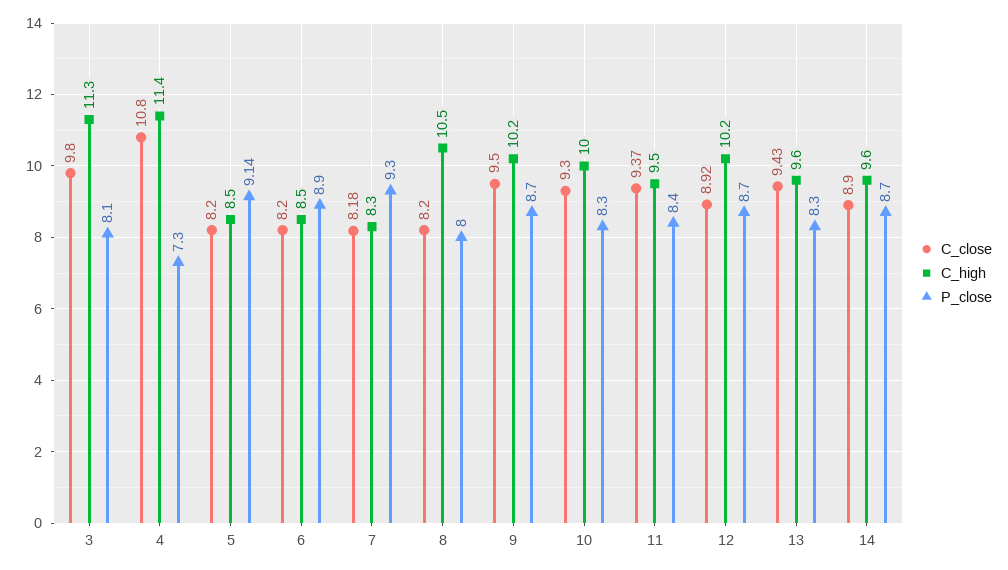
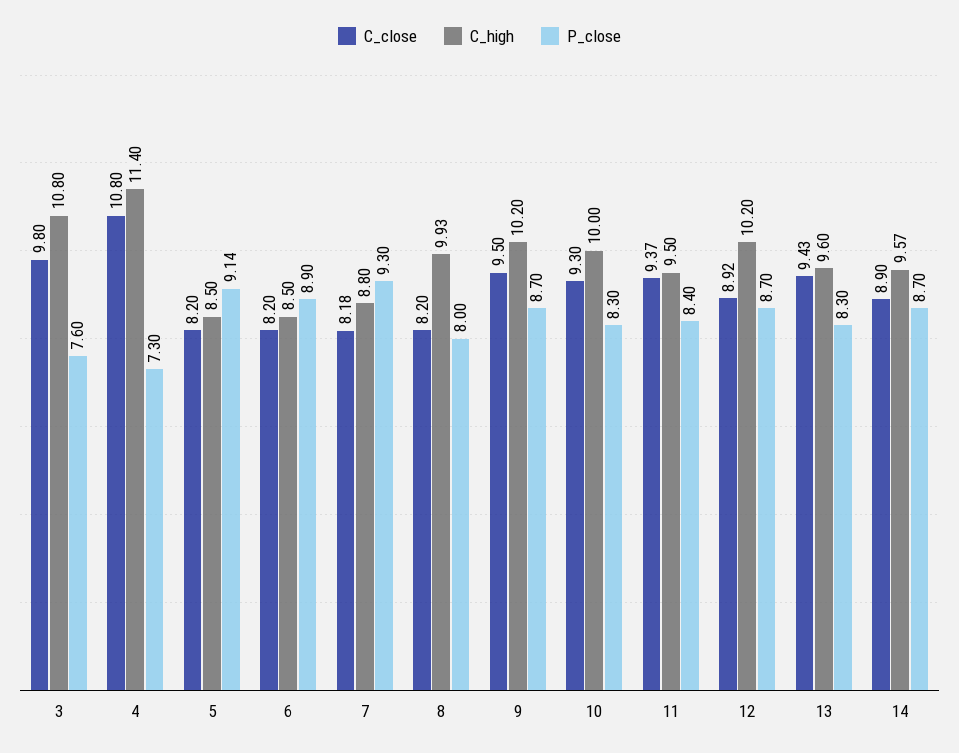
  {
    "C_close": {
      "3": 9.8,
      "4": 10.8,
      "5": 8.2,
      "6": 8.2,
      "7": 8.18,
      "8": 8.2,
      "9": 9.5,
      "10": 9.3,
      "11": 9.37,
      "12": 8.92,
      "13": 9.43,
      "14": 8.9
    },
    "C_high": {
-     "3": 11.3,
+     "3": 10.8,
      "4": 11.4,
      "5": 8.5,
      "6": 8.5,
-     "7": 8.3,
+     "7": 8.8,
-     "8": 10.5,
+     "8": 9.93,
      "9": 10.2,
      "10": 10,
      "11": 9.5,
      "12": 10.2,
      "13": 9.6,
      "14": 9.57
    },
    "P_close": {
-     "3": 8.1,
+     "3": 7.6,
      "4": 7.3,
      "5": 9.14,
      "6": 8.9,
      "7": 9.3,
      "8": 8,
      "9": 8.7,
      "10": 8.3,
      "11": 8.4,
      "12": 8.7,
      "13": 8.3,
      "14": 8.7
    }
  }

